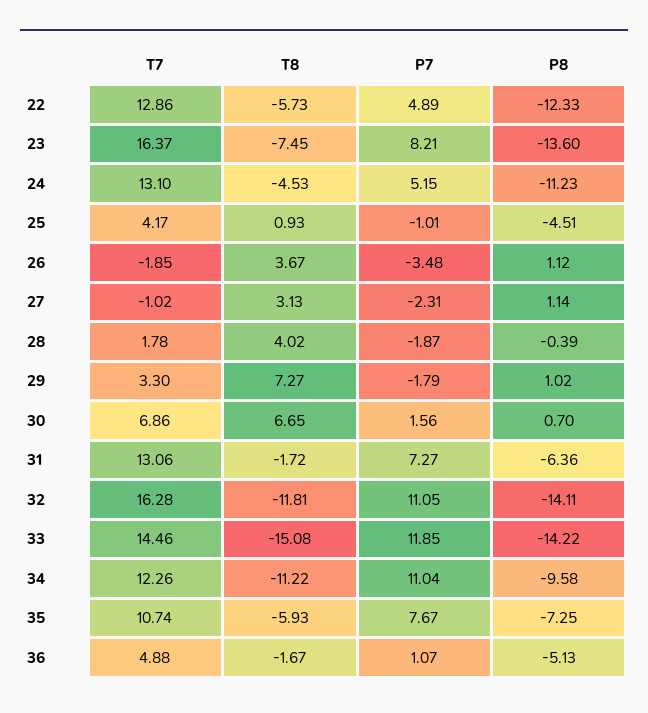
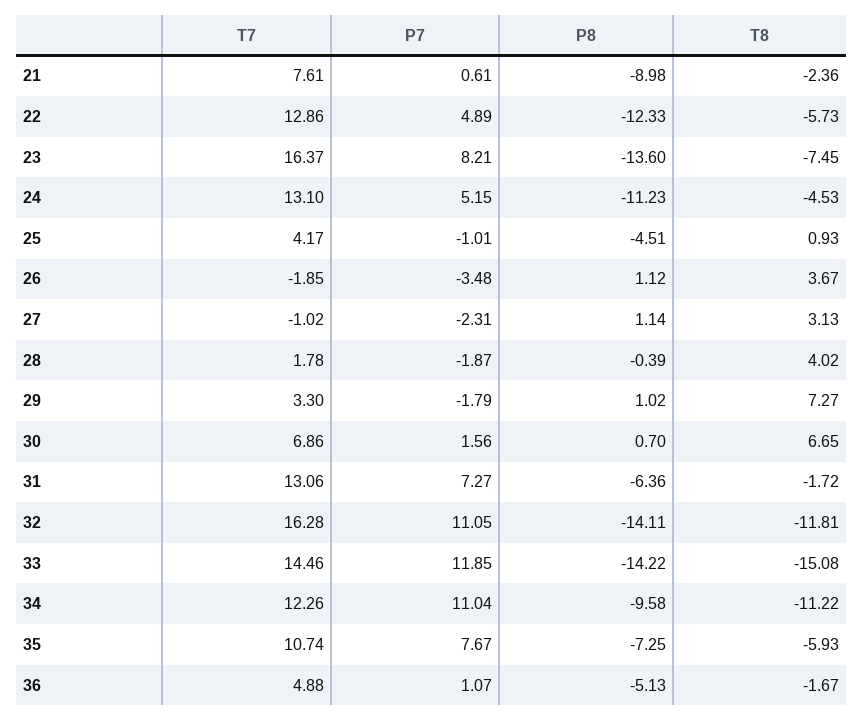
  {
    "T7": {
      "22": 12.86,
      "23": 16.37,
      "24": 13.1,
      "25": 4.17,
      "26": -1.85,
      "27": -1.02,
      "28": 1.78,
      "29": 3.3,
      "30": 6.86,
      "31": 13.06,
      "32": 16.28,
      "33": 14.46,
      "34": 12.26,
      "35": 10.74,
-     "36": 4.88
+     "36": 4.88,
+     "21": 7.61
    },
    "T8": {
      "22": -5.73,
      "23": -7.45,
      "24": -4.53,
      "25": 0.93,
      "26": 3.67,
      "27": 3.13,
      "28": 4.02,
      "29": 7.27,
      "30": 6.65,
      "31": -1.72,
      "32": -11.81,
      "33": -15.08,
      "34": -11.22,
      "35": -5.93,
-     "36": -1.67
+     "36": -1.67,
+     "21": -2.36
    },
    "P7": {
      "22": 4.89,
      "23": 8.21,
      "24": 5.15,
      "25": -1.01,
      "26": -3.48,
      "27": -2.31,
      "28": -1.87,
      "29": -1.79,
      "30": 1.56,
      "31": 7.27,
      "32": 11.05,
      "33": 11.85,
      "34": 11.04,
      "35": 7.67,
-     "36": 1.07
+     "36": 1.07,
+     "21": 0.61
    },
    "P8": {
      "22": -12.33,
      "23": -13.6,
      "24": -11.23,
      "25": -4.51,
      "26": 1.12,
      "27": 1.14,
      "28": -0.39,
      "29": 1.02,
      "30": 0.7,
      "31": -6.36,
      "32": -14.11,
      "33": -14.22,
      "34": -9.58,
      "35": -7.25,
-     "36": -5.13
+     "36": -5.13,
+     "21": -8.98
    }
  }

